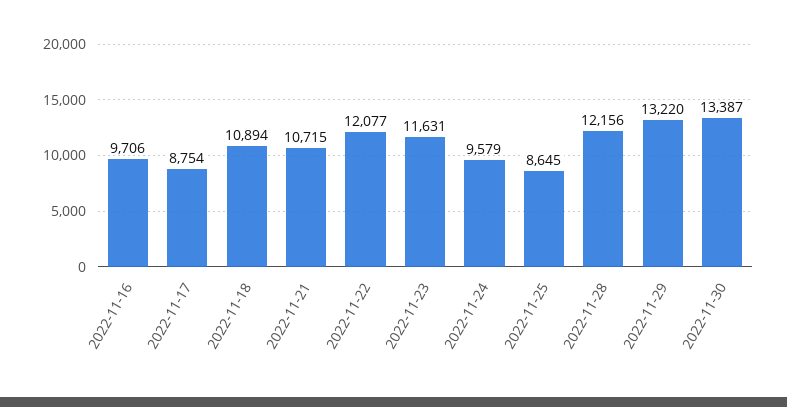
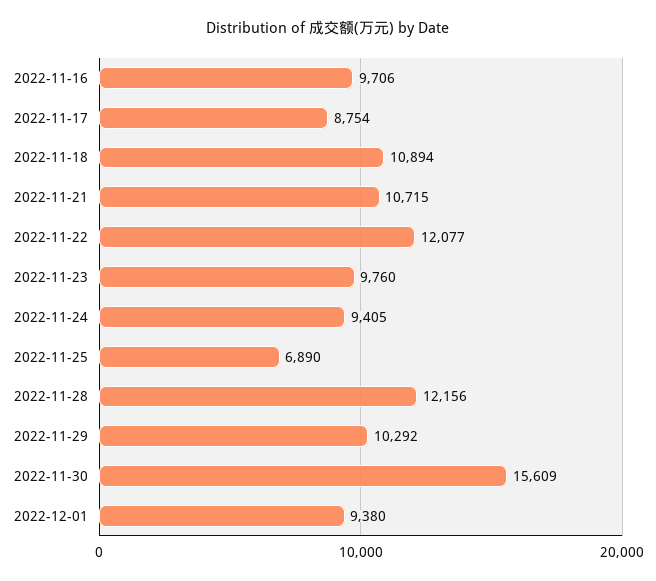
  {
    "2022-11-16": 9706,
    "2022-11-17": 8754,
    "2022-11-18": 10894,
    "2022-11-21": 10715,
    "2022-11-22": 12077,
-   "2022-11-23": 11631,
+   "2022-11-23": 9760,
-   "2022-11-24": 9579,
+   "2022-11-24": 9405,
-   "2022-11-25": 8645,
+   "2022-11-25": 6890,
    "2022-11-28": 12156,
-   "2022-11-29": 13220,
+   "2022-11-29": 10292,
-   "2022-11-30": 13387
+   "2022-11-30": 15609,
+   "2022-12-01": 9380
  }

